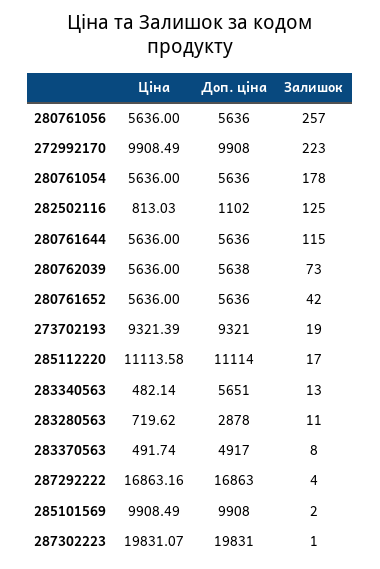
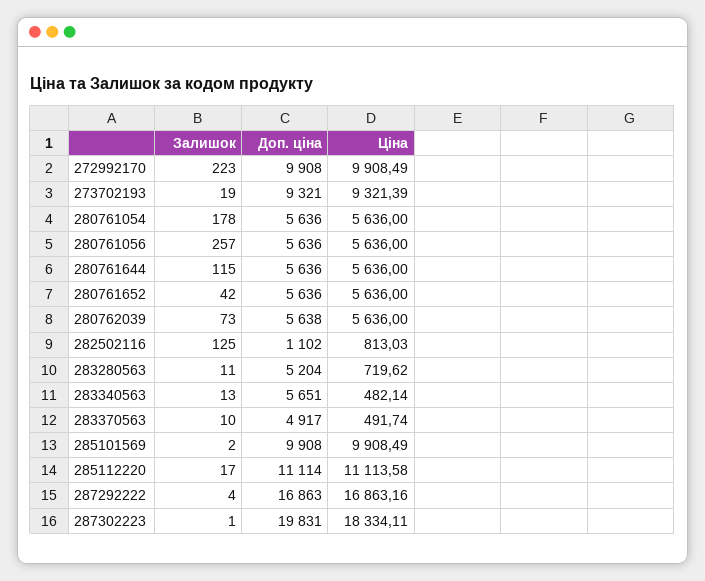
  {
    "Ціна": {
      "280761056": 5636,
      "272992170": 9908.49,
      "280761054": 5636,
      "282502116": 813.03,
      "280761644": 5636,
      "280762039": 5636,
      "280761652": 5636,
      "273702193": 9321.39,
      "285112220": 11113.58,
      "283340563": 482.14,
      "283280563": 719.62,
      "283370563": 491.74,
      "287292222": 16863.16,
      "285101569": 9908.49,
-     "287302223": 19831.07
+     "287302223": 18334.11
    },
    "Доп. ціна": {
      "280761056": 5636,
      "272992170": 9908,
      "280761054": 5636,
      "282502116": 1102,
      "280761644": 5636,
      "280762039": 5638,
      "280761652": 5636,
      "273702193": 9321,
      "285112220": 11114,
      "283340563": 5651,
-     "283280563": 2878,
+     "283280563": 5204,
      "283370563": 4917,
      "287292222": 16863,
      "285101569": 9908,
      "287302223": 19831
    },
    "Залишок": {
      "280761056": 257,
      "272992170": 223,
      "280761054": 178,
      "282502116": 125,
      "280761644": 115,
      "280762039": 73,
      "280761652": 42,
      "273702193": 19,
      "285112220": 17,
      "283340563": 13,
      "283280563": 11,
-     "283370563": 8,
+     "283370563": 10,
      "287292222": 4,
      "285101569": 2,
      "287302223": 1
    }
  }

